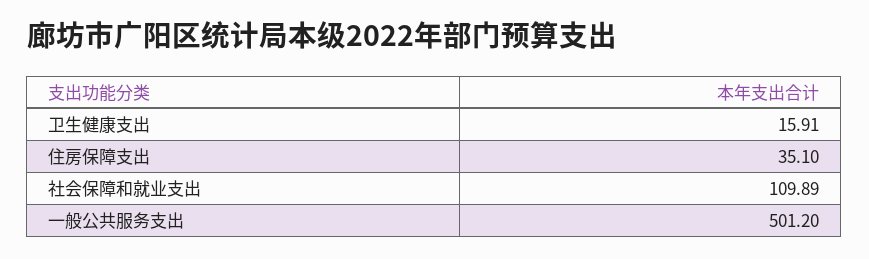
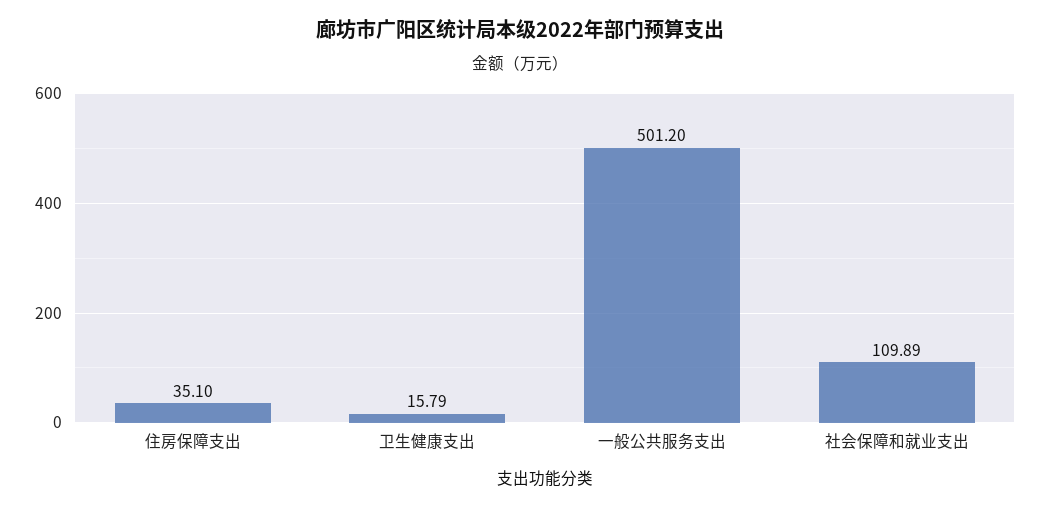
  {
-   "卫生健康支出": 15.91,
+   "卫生健康支出": 15.79,
    "住房保障支出": 35.1,
    "社会保障和就业支出": 109.89,
    "一般公共服务支出": 501.2
  }

